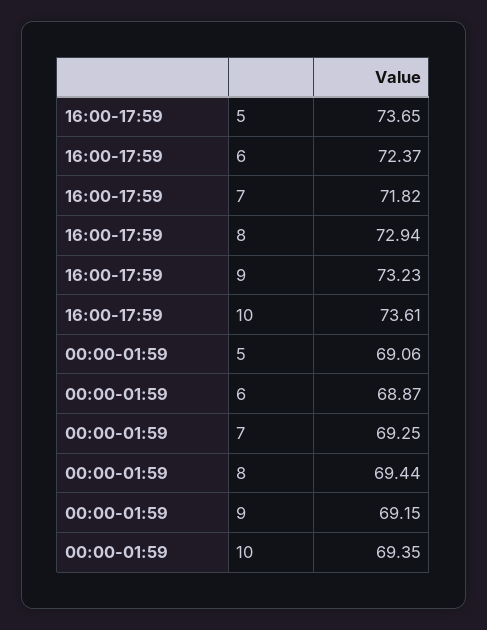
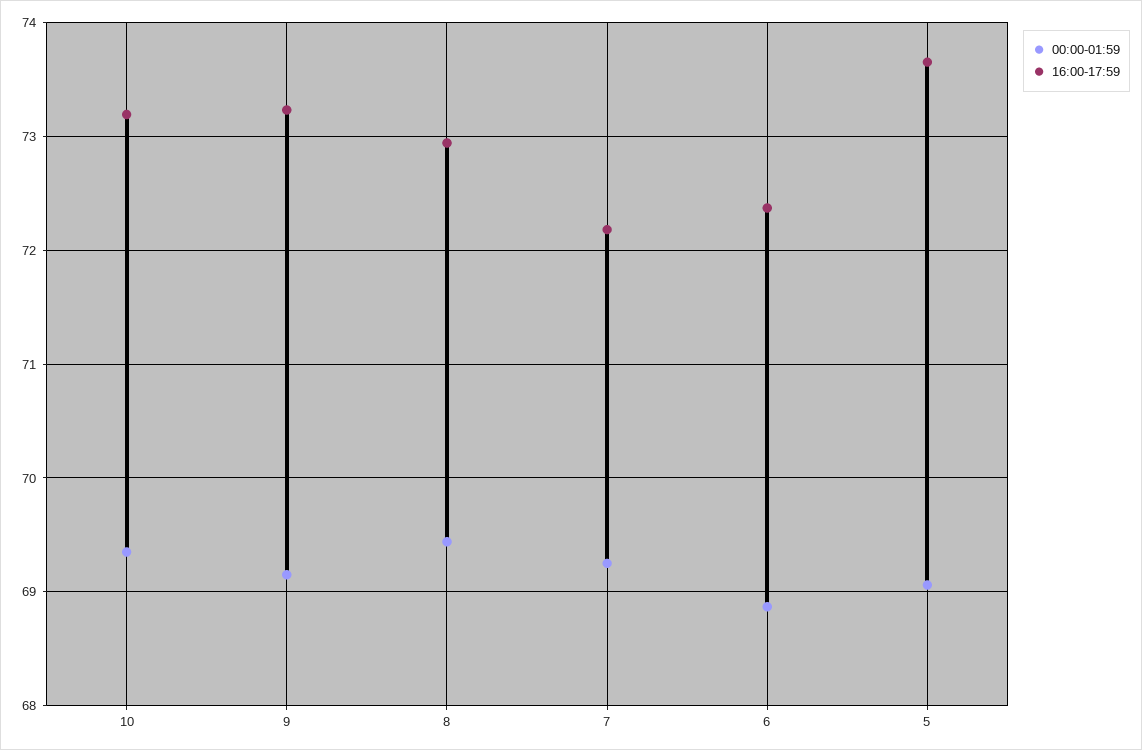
  {
    "16:00-17:59": {
      "5": 73.65,
      "6": 72.37,
-     "7": 71.82,
+     "7": 72.2,
      "8": 72.94,
      "9": 73.23,
-     "10": 73.61
+     "10": 73.2
    },
    "00:00-01:59": {
      "5": 69.06,
      "6": 68.87,
      "7": 69.25,
      "8": 69.44,
      "9": 69.15,
      "10": 69.35
    }
  }

